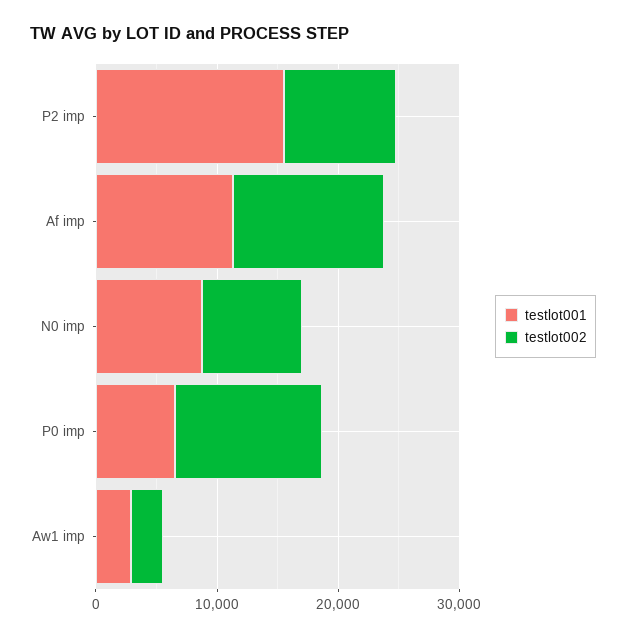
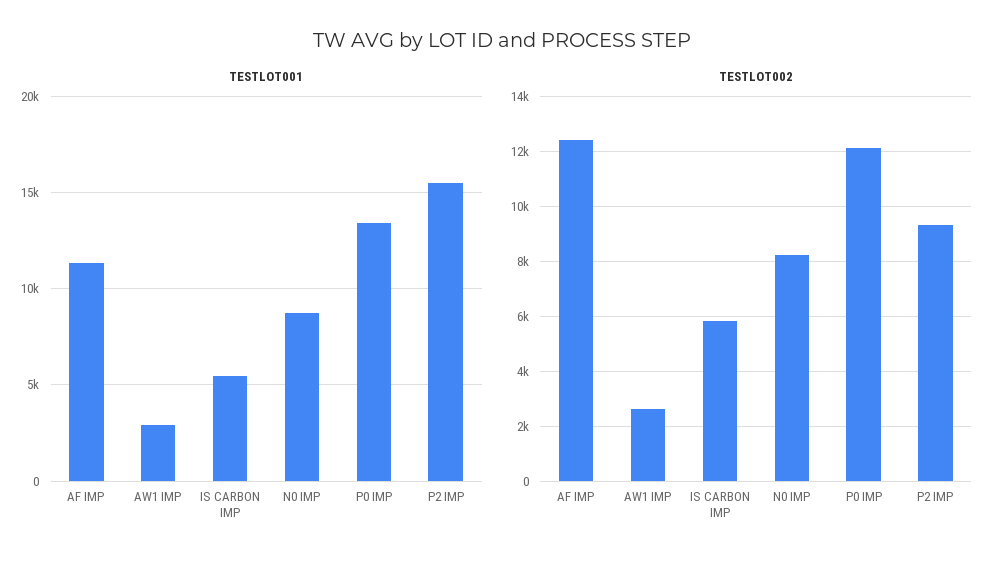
  {
    "testlot001": {
      "P2 imp": 15500,
      "Af imp": 11500,
      "N0 imp": 8500,
-     "P0 imp": 6000,
+     "P0 imp": 13500,
-     "Aw1 imp": 3000
+     "Aw1 imp": 3000,
+     "IS CARBON IMP": 5500
    },
    "testlot002": {
      "P2 imp": 9250,
      "Af imp": 12500,
      "N0 imp": 8250,
      "P0 imp": 12250,
-     "Aw1 imp": 2750
+     "Aw1 imp": 2750,
+     "IS CARBON IMP": 5750
    }
  }

